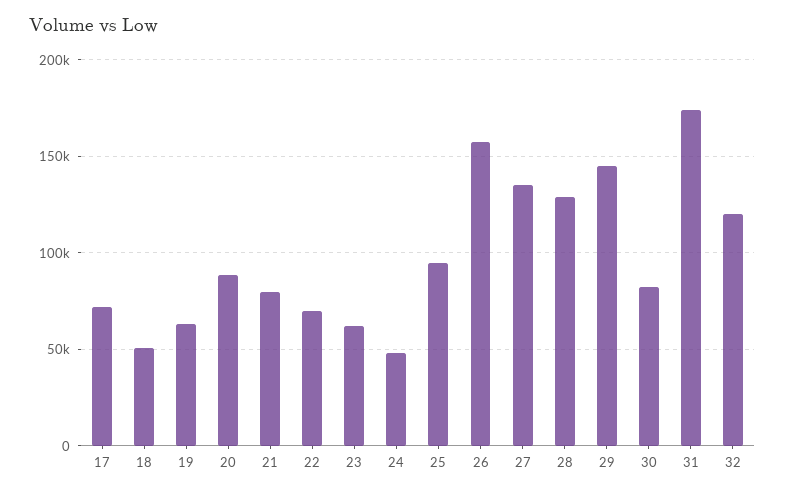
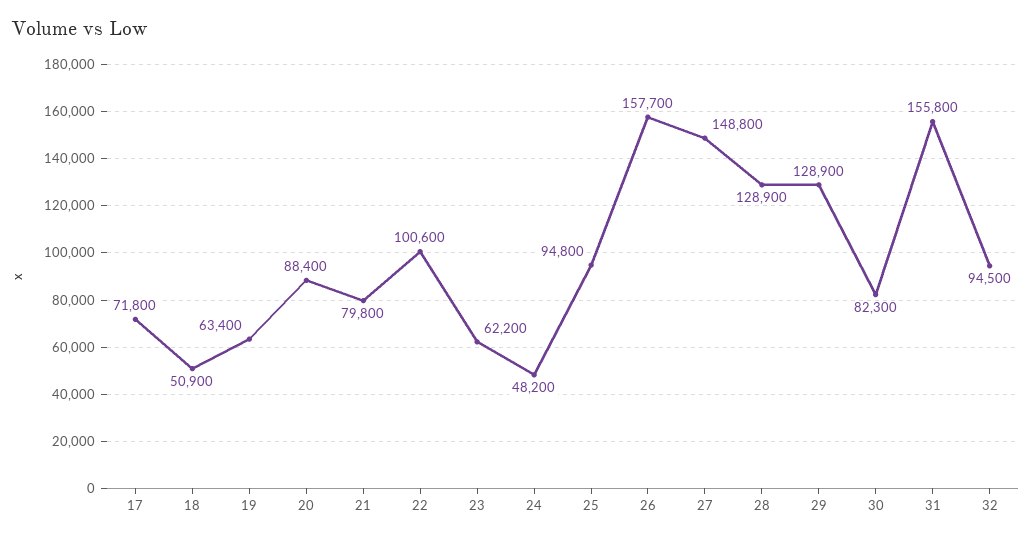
  {
    "17": 71800,
    "18": 50900,
    "19": 63400,
    "20": 88400,
    "21": 79800,
-   "22": 70000,
+   "22": 100600,
    "23": 62200,
    "24": 48200,
    "25": 94800,
    "26": 157700,
-   "27": 135000,
+   "27": 148800,
    "28": 128900,
-   "29": 145000,
+   "29": 128900,
    "30": 82300,
-   "31": 175000,
+   "31": 155800,
-   "32": 120000
+   "32": 94500
  }

